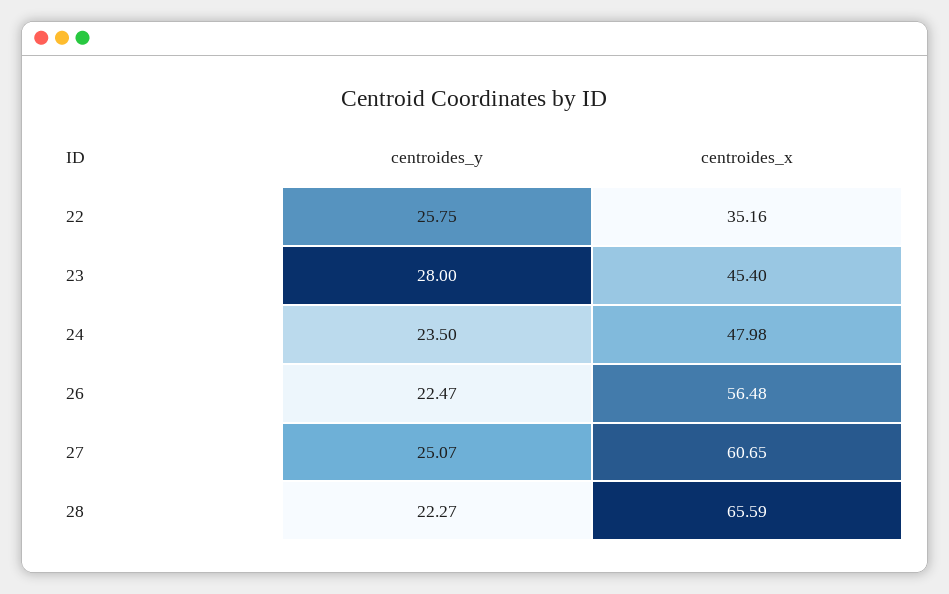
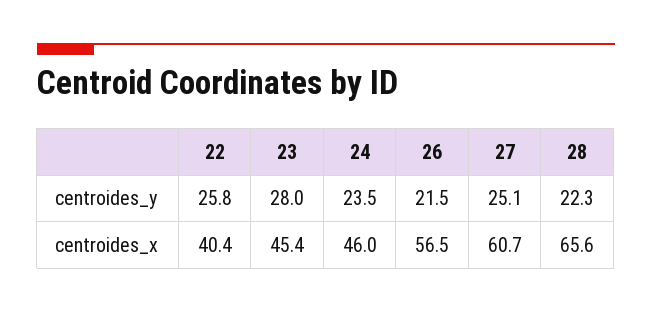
  {
    "centroides_y": {
      "22": 25.75,
      "23": 28,
      "24": 23.5,
-     "26": 22.47,
+     "26": 21.5,
      "27": 25.07,
      "28": 22.27
    },
    "centroides_x": {
-     "22": 35.16,
+     "22": 40.4,
      "23": 45.4,
-     "24": 47.98,
+     "24": 46,
      "26": 56.48,
      "27": 60.65,
      "28": 65.59
    }
  }

